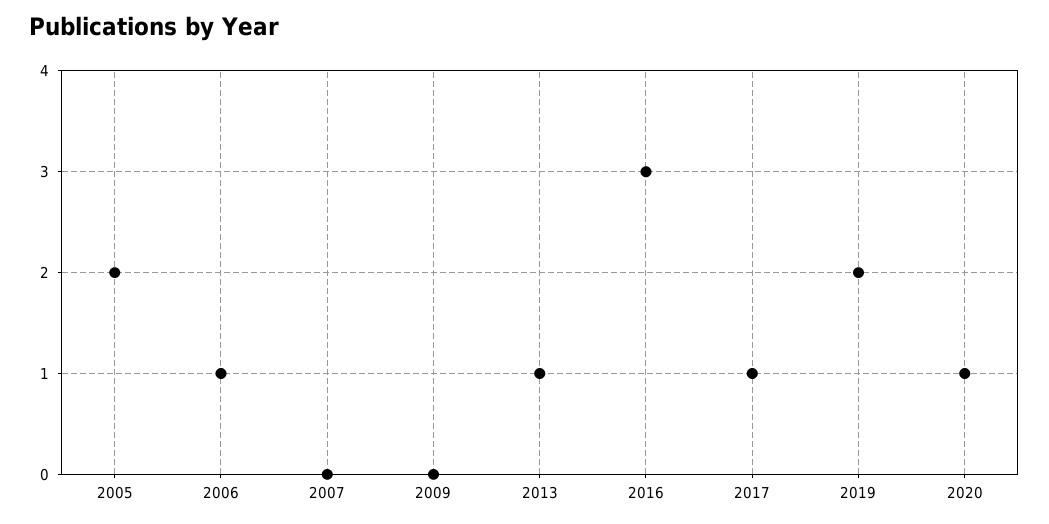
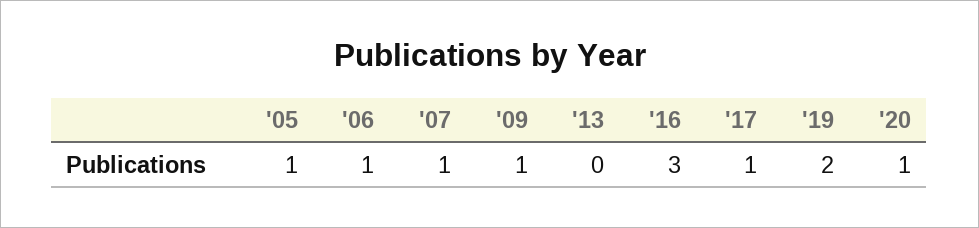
  {
-   "2005": 2,
+   "2005": 1,
    "2006": 1,
-   "2007": 0,
+   "2007": 1,
-   "2009": 0,
+   "2009": 1,
-   "2013": 1,
+   "2013": 0,
    "2016": 3,
    "2017": 1,
    "2019": 2,
    "2020": 1
  }

